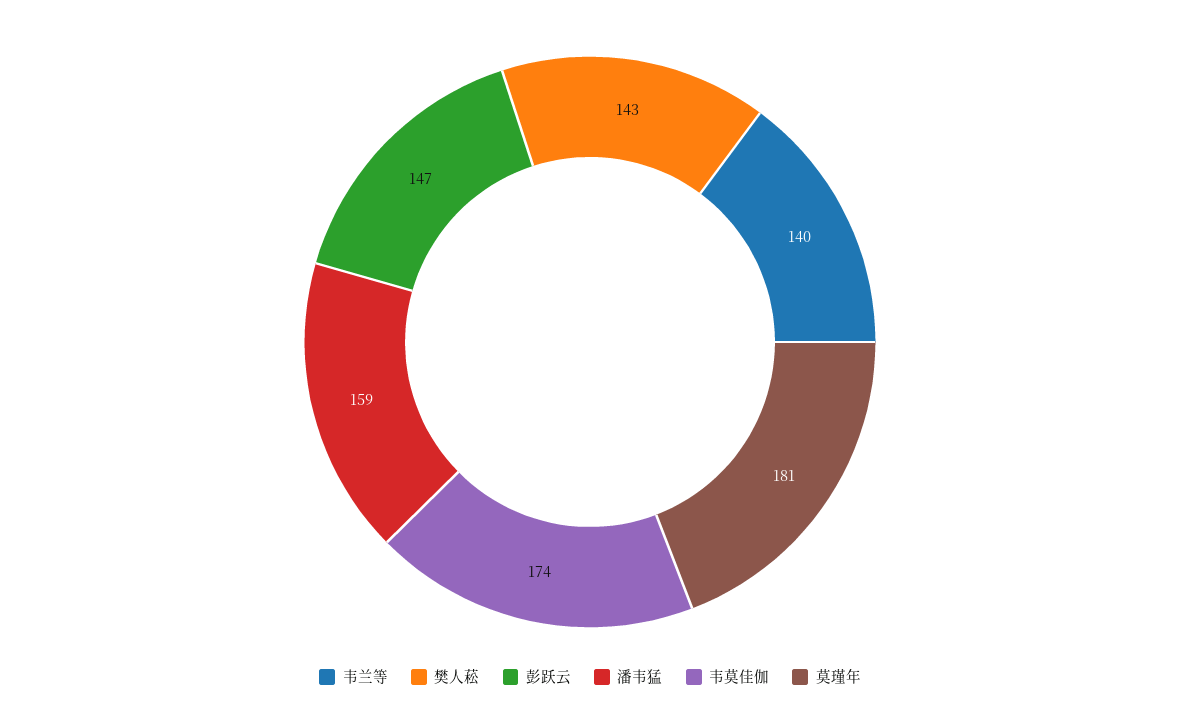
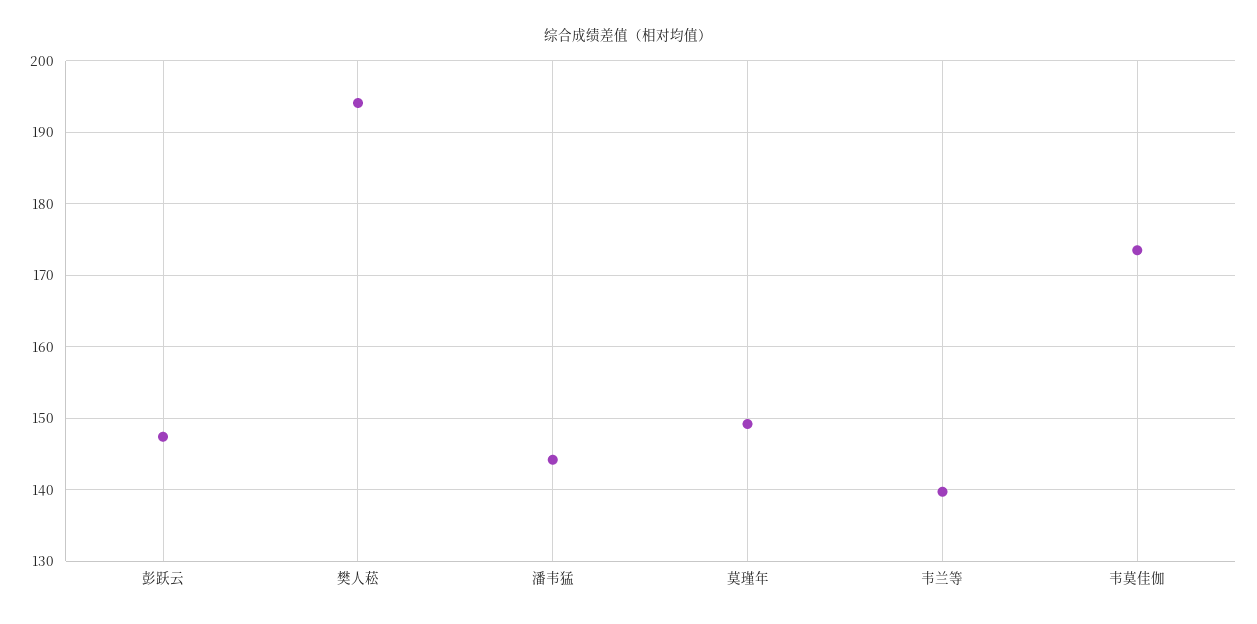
  {
    "韦兰等": 140,
-   "樊人菘": 143,
+   "樊人菘": 194,
    "彭跃云": 147,
-   "潘韦猛": 159,
+   "潘韦猛": 144,
    "韦莫佳伽": 174,
-   "莫瑾年": 181
+   "莫瑾年": 149
  }

